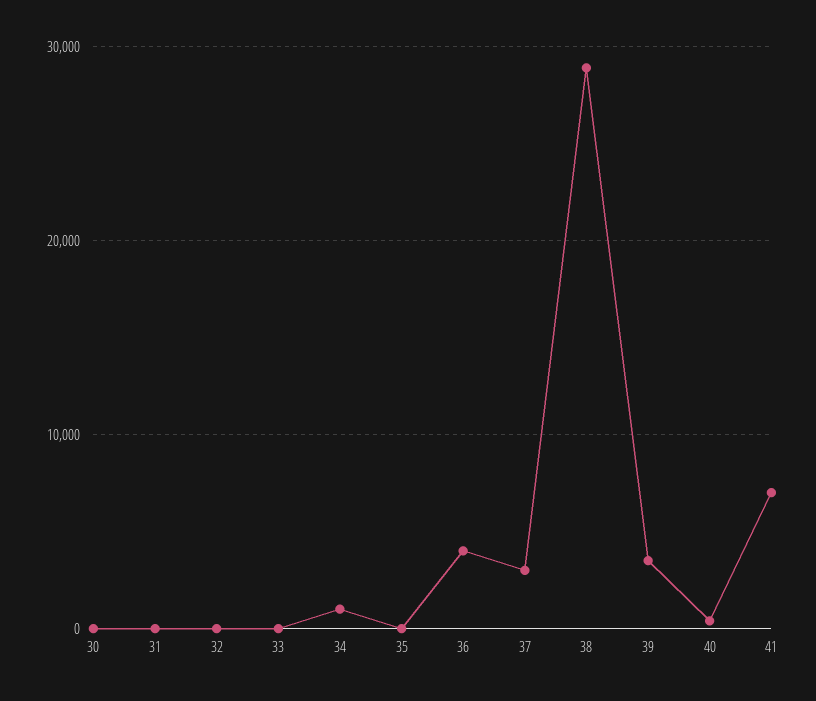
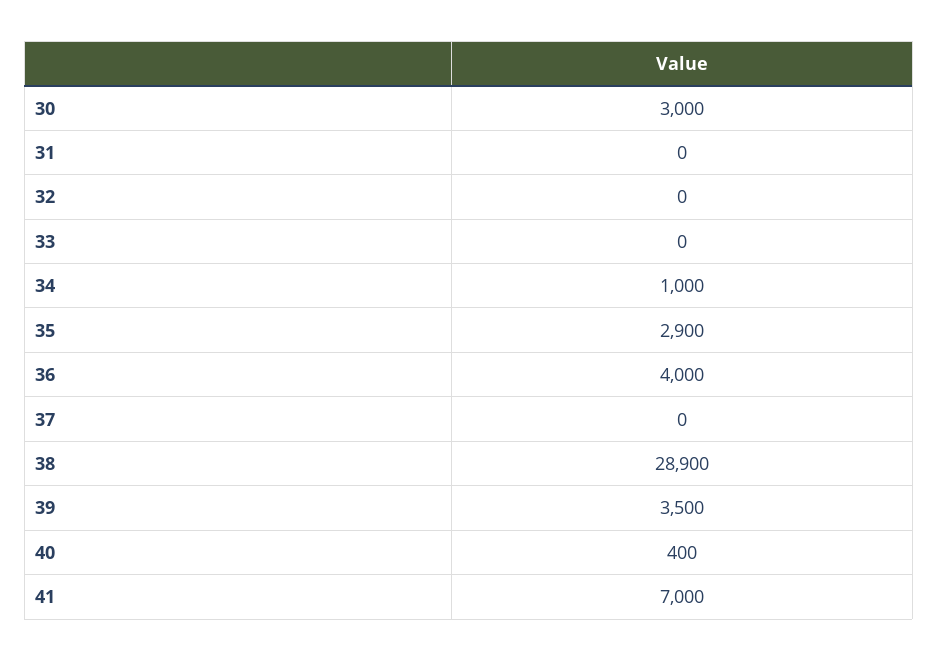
  {
-   "30": 0,
+   "30": 3000,
    "31": 0,
    "32": 0,
    "33": 0,
    "34": 1000,
-   "35": 0,
+   "35": 2900,
    "36": 4000,
-   "37": 3000,
+   "37": 0,
    "38": 28900,
    "39": 3500,
    "40": 400,
    "41": 7000
  }

